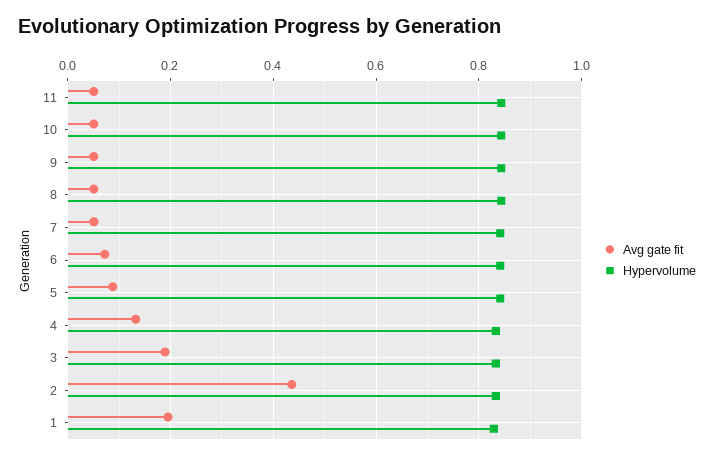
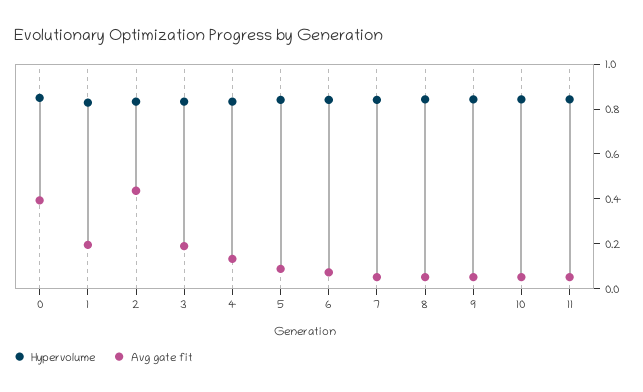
  {
    "Avg gate fit": {
      "11": 0.06,
      "10": 0.06,
      "9": 0.06,
      "8": 0.06,
      "7": 0.06,
      "6": 0.08,
      "5": 0.08,
      "4": 0.14,
      "3": 0.18,
      "2": 0.44,
-     "1": 0.2
+     "1": 0.2,
+     "0": 0.4
    },
    "Hypervolume": {
      "11": 0.84,
      "10": 0.84,
      "9": 0.84,
      "8": 0.84,
      "7": 0.84,
      "6": 0.84,
      "5": 0.84,
      "4": 0.84,
      "3": 0.84,
      "2": 0.84,
-     "1": 0.82
+     "1": 0.82,
+     "0": 0.85
    }
  }

